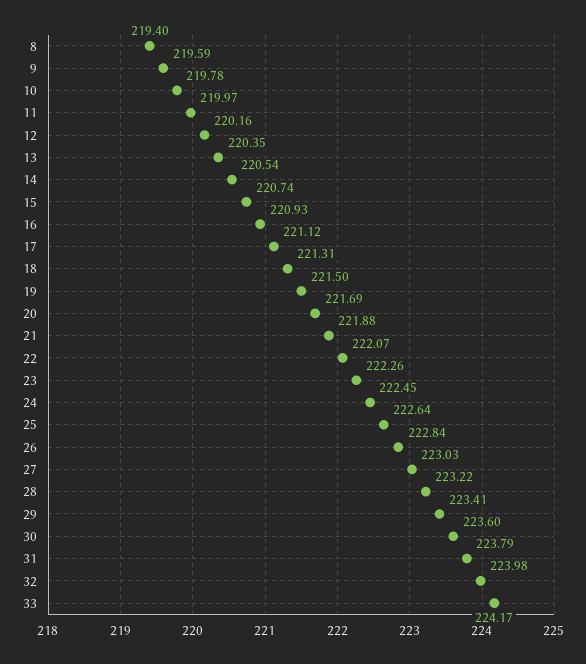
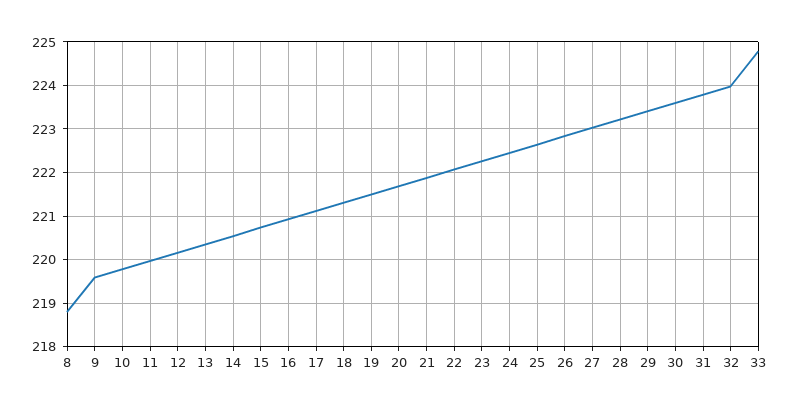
  {
-   "8": 219.4,
+   "8": 218.8,
    "9": 219.59,
    "10": 219.78,
    "11": 219.97,
    "12": 220.16,
    "13": 220.35,
    "14": 220.54,
    "15": 220.74,
    "16": 220.93,
    "17": 221.12,
    "18": 221.31,
    "19": 221.5,
    "20": 221.69,
    "21": 221.88,
    "22": 222.07,
    "23": 222.26,
    "24": 222.45,
    "25": 222.64,
    "26": 222.84,
    "27": 223.03,
    "28": 223.22,
    "29": 223.41,
    "30": 223.6,
    "31": 223.79,
    "32": 223.98,
-   "33": 224.17
+   "33": 224.8
  }

